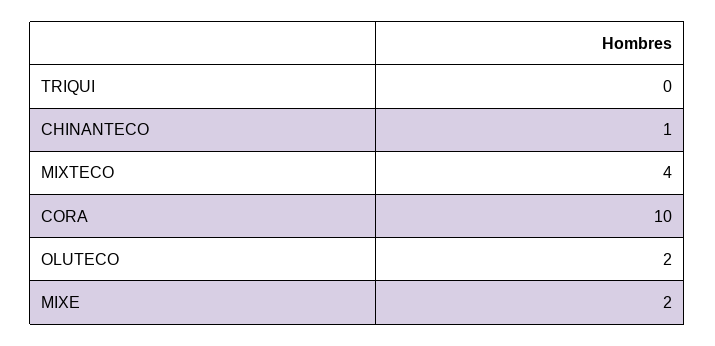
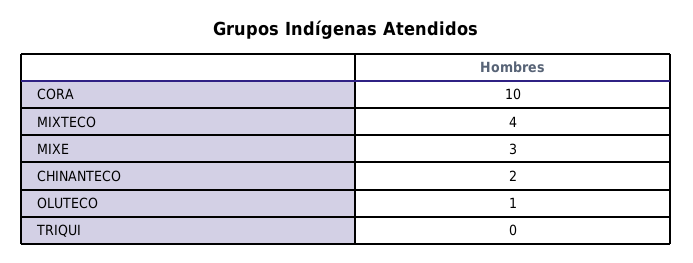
  {
    "TRIQUI": 0,
-   "CHINANTECO": 1,
+   "CHINANTECO": 2,
    "MIXTECO": 4,
    "CORA": 10,
-   "OLUTECO": 2,
+   "OLUTECO": 1,
-   "MIXE": 2
+   "MIXE": 3
  }

